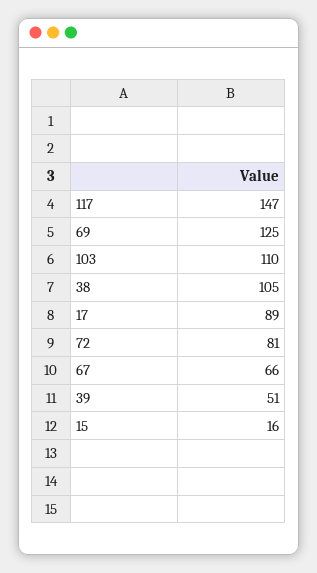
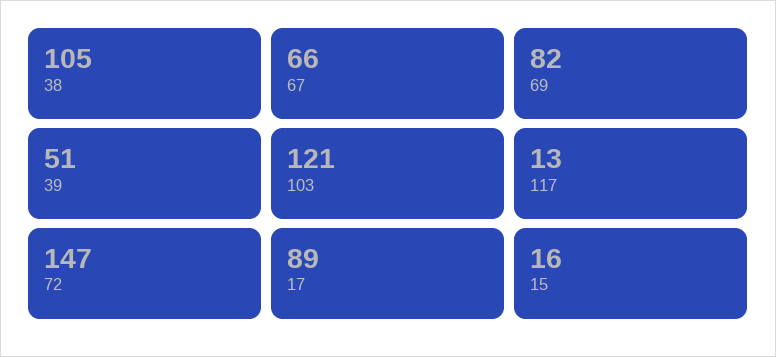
  {
-   "117": 147,
+   "117": 13,
-   "69": 125,
+   "69": 82,
-   "103": 110,
+   "103": 121,
    "38": 105,
    "17": 89,
-   "72": 81,
+   "72": 147,
    "67": 66,
    "39": 51,
    "15": 16
  }

